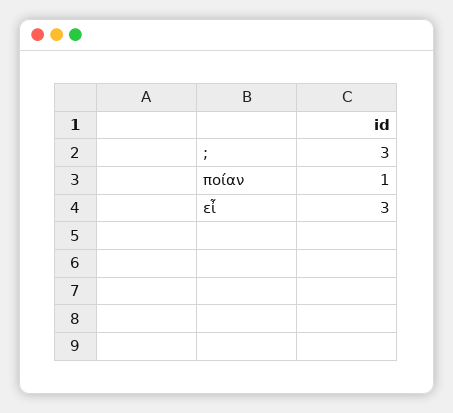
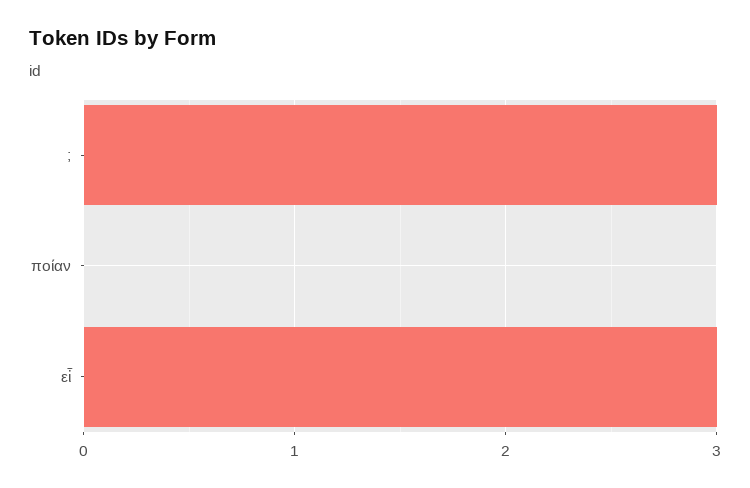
  {
    ";": 3,
-   "ποίαν": 1,
+   "ποίαν": 0,
    "εἶ": 3
  }

